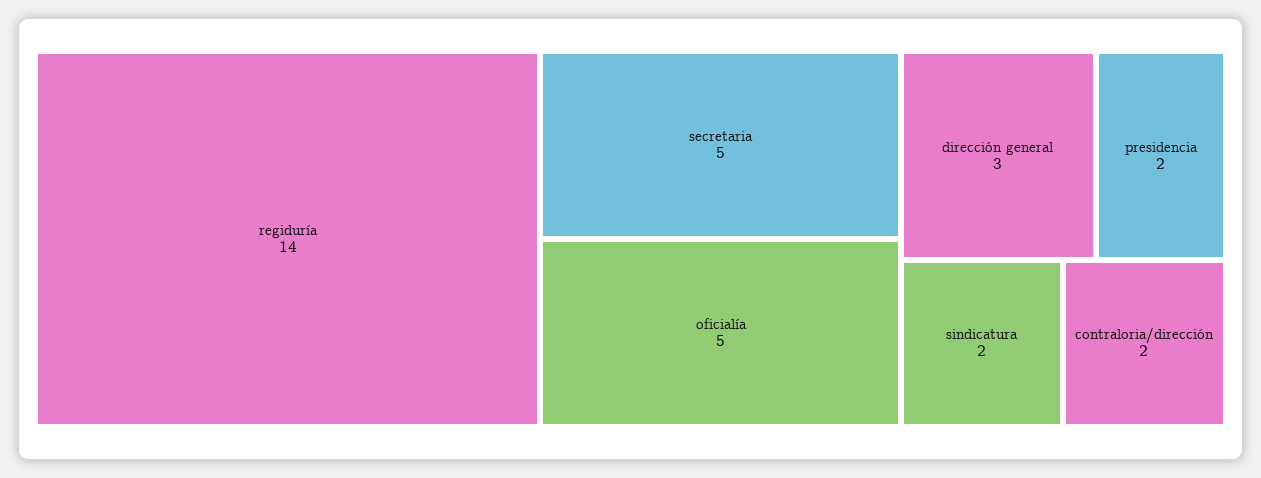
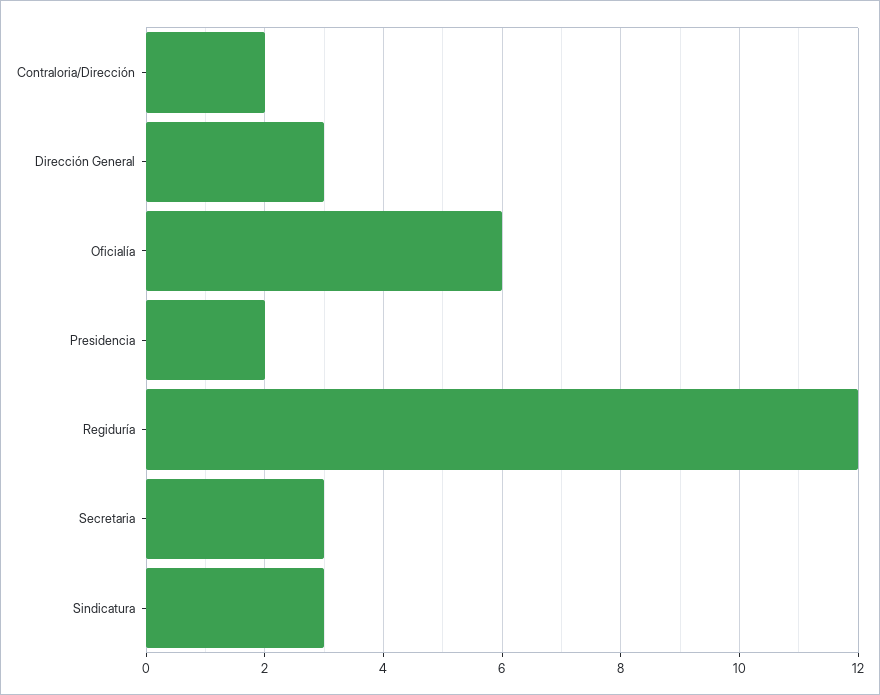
  {
-   "regiduría": 14,
+   "regiduría": 12,
-   "secretaria": 5,
+   "secretaria": 3,
-   "oficialía": 5,
+   "oficialía": 6,
    "dirección general": 3,
    "presidencia": 2,
-   "sindicatura": 2,
+   "sindicatura": 3,
    "contraloria/dirección": 2
  }

